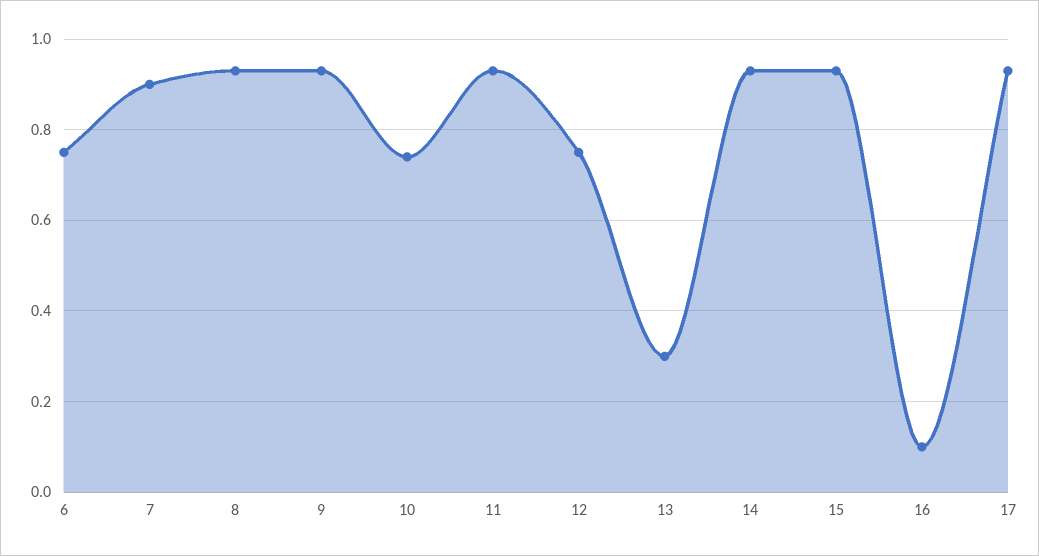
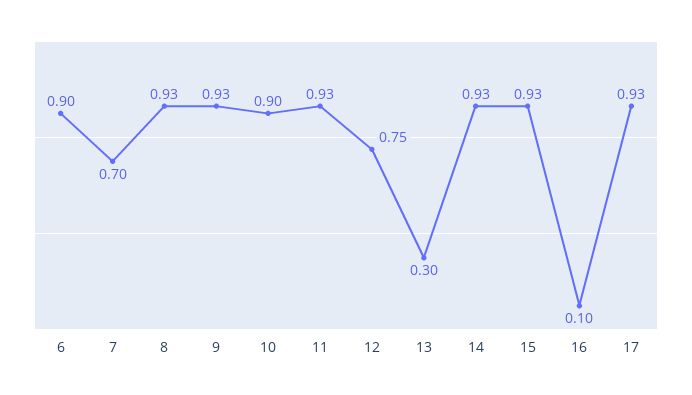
  {
-   "6": 0.75,
+   "6": 0.9,
-   "7": 0.9,
+   "7": 0.7,
    "8": 0.93,
    "9": 0.93,
-   "10": 0.75,
+   "10": 0.9,
    "11": 0.93,
    "12": 0.75,
    "13": 0.3,
    "14": 0.93,
    "15": 0.93,
    "16": 0.1,
    "17": 0.93
  }

